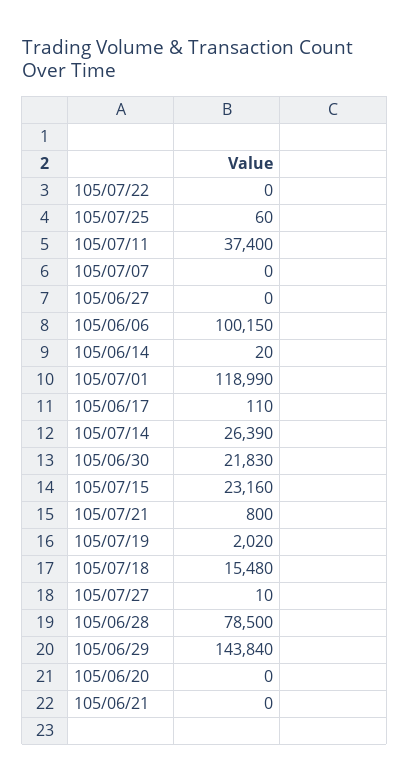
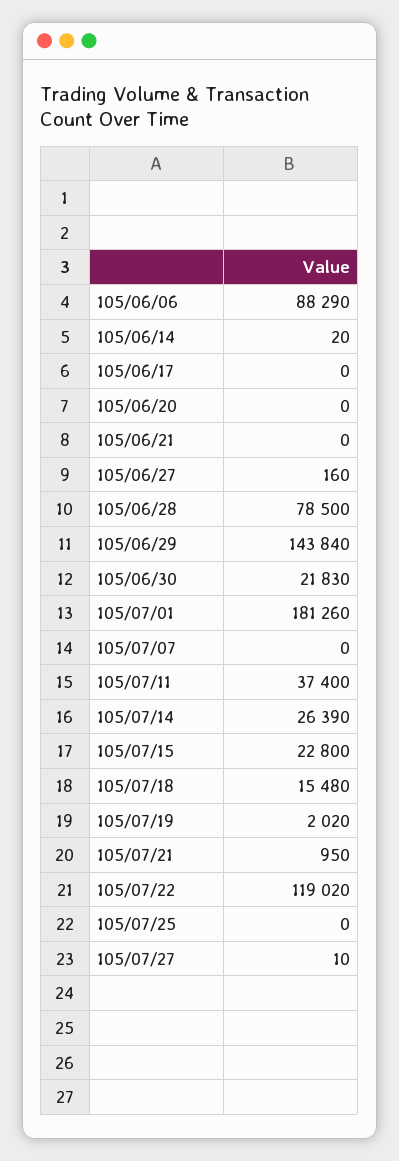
  {
-   "105/07/22": 0,
+   "105/07/22": 119020,
-   "105/07/25": 60,
+   "105/07/25": 0,
    "105/07/11": 37400,
    "105/07/07": 0,
-   "105/06/27": 0,
+   "105/06/27": 160,
-   "105/06/06": 100150,
+   "105/06/06": 88290,
    "105/06/14": 20,
-   "105/07/01": 118990,
+   "105/07/01": 181260,
-   "105/06/17": 110,
+   "105/06/17": 0,
    "105/07/14": 26390,
    "105/06/30": 21830,
-   "105/07/15": 23160,
+   "105/07/15": 22800,
-   "105/07/21": 800,
+   "105/07/21": 950,
    "105/07/19": 2020,
    "105/07/18": 15480,
    "105/07/27": 10,
    "105/06/28": 78500,
    "105/06/29": 143840,
    "105/06/20": 0,
    "105/06/21": 0
  }

